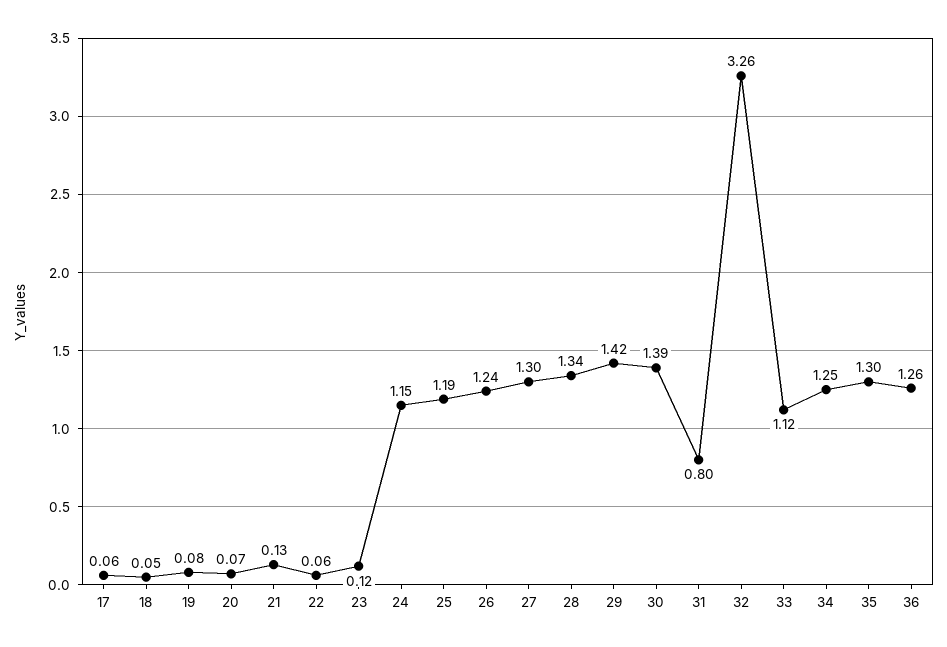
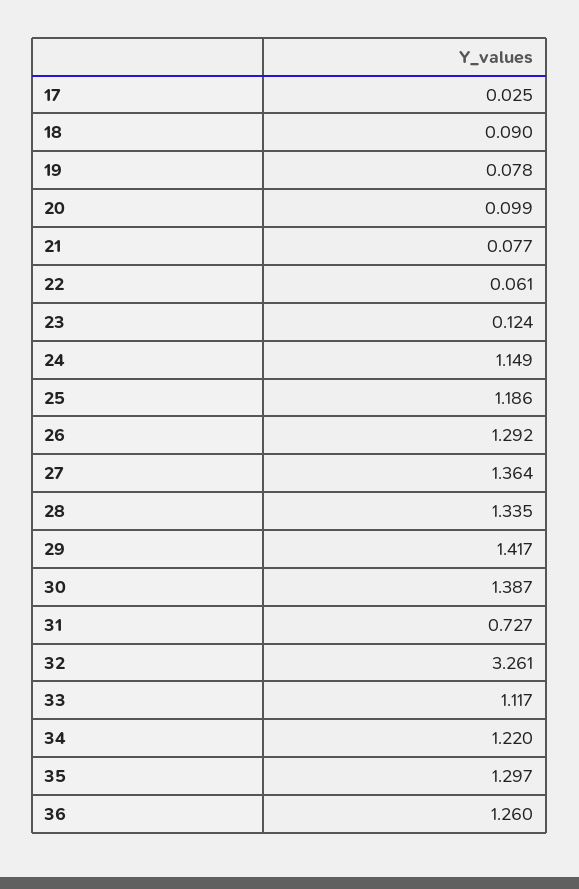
  {
-   "17": 0.06,
+   "17": 0.025,
-   "18": 0.05,
+   "18": 0.09,
    "19": 0.078,
-   "20": 0.07,
+   "20": 0.099,
-   "21": 0.13,
+   "21": 0.077,
    "22": 0.061,
    "23": 0.124,
    "24": 1.149,
    "25": 1.186,
-   "26": 1.24,
+   "26": 1.292,
-   "27": 1.3,
+   "27": 1.364,
    "28": 1.335,
    "29": 1.417,
    "30": 1.387,
-   "31": 0.8,
+   "31": 0.727,
    "32": 3.261,
    "33": 1.117,
-   "34": 1.25,
+   "34": 1.22,
    "35": 1.297,
    "36": 1.26
  }

